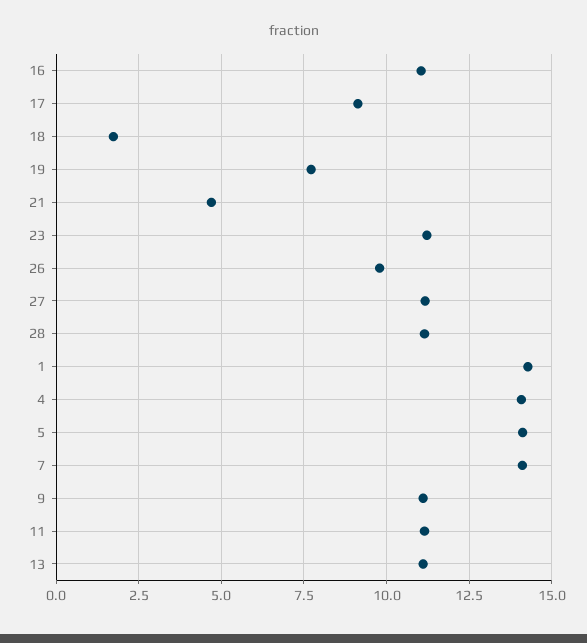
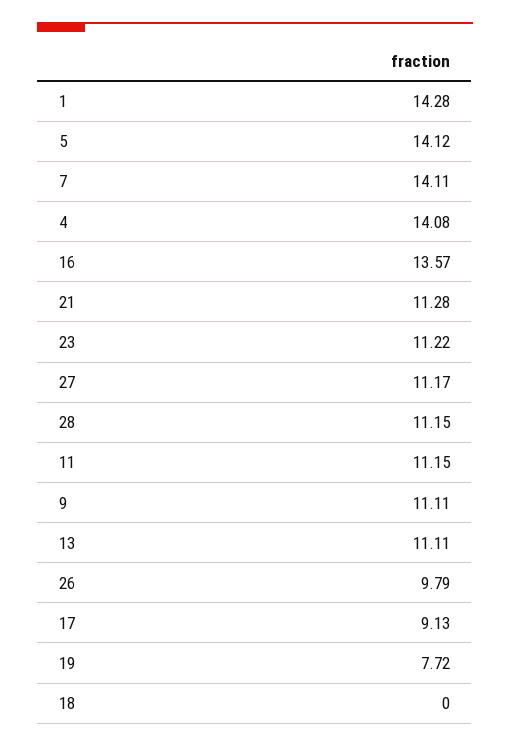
  {
-   "16": 11,
+   "16": 13.57,
    "17": 9.13,
-   "18": 1.75,
+   "18": 0,
    "19": 7.72,
-   "21": 4.75,
+   "21": 11.28,
    "23": 11.22,
    "26": 9.79,
    "27": 11.17,
    "28": 11.15,
    "1": 14.28,
    "4": 14.08,
    "5": 14.12,
    "7": 14.11,
    "9": 11.11,
    "11": 11.15,
    "13": 11.11
  }

